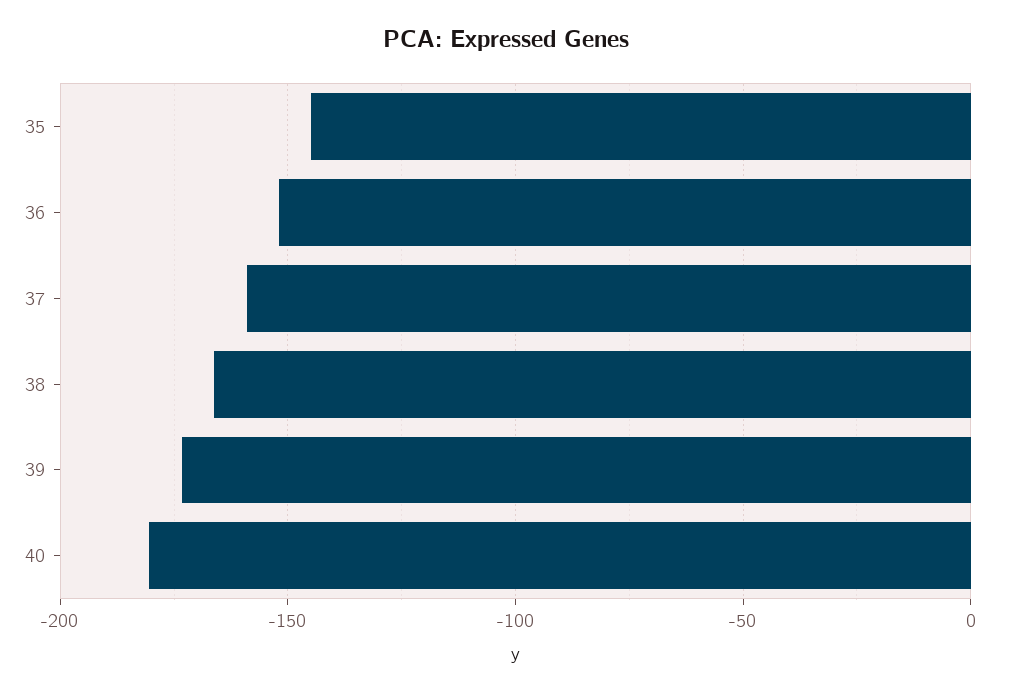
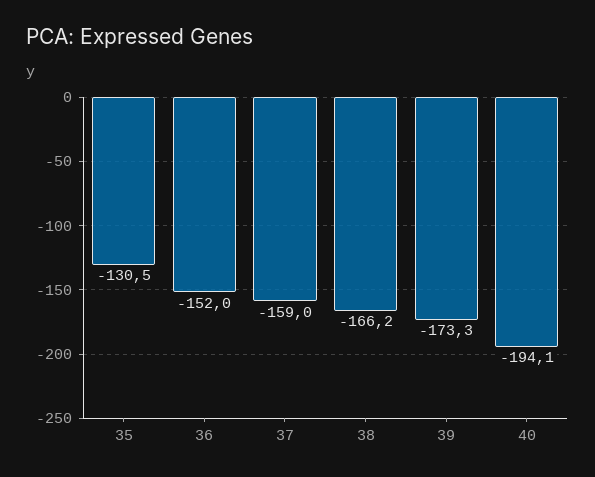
  {
-   "35": -145,
+   "35": -130.5,
    "36": -152,
    "37": -159,
    "38": -166.2,
    "39": -173.3,
-   "40": -180
+   "40": -194.1
  }

